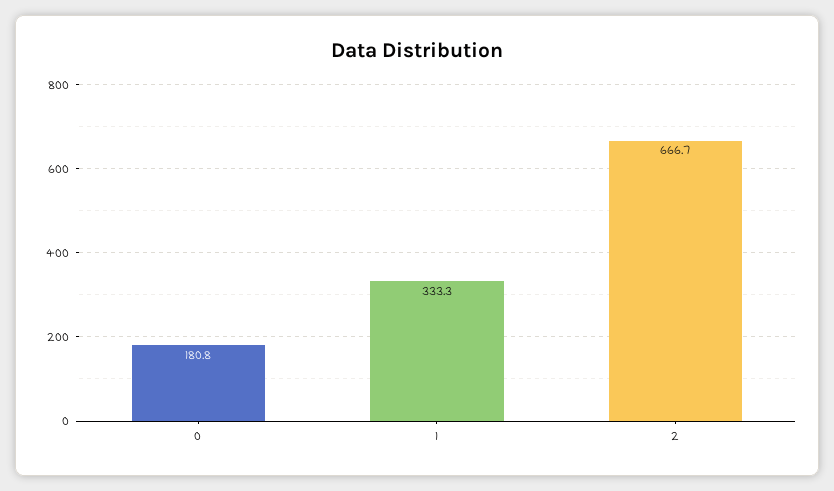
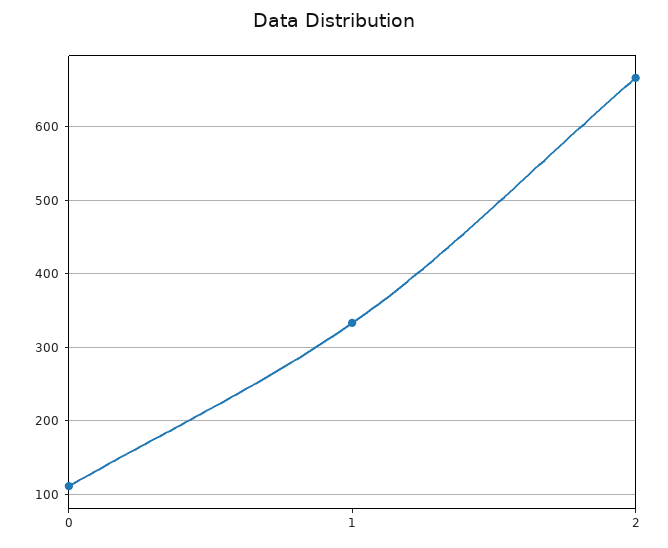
  {
-   "0": 180.8,
+   "0": 110,
    "1": 333.3,
    "2": 666.7
  }

